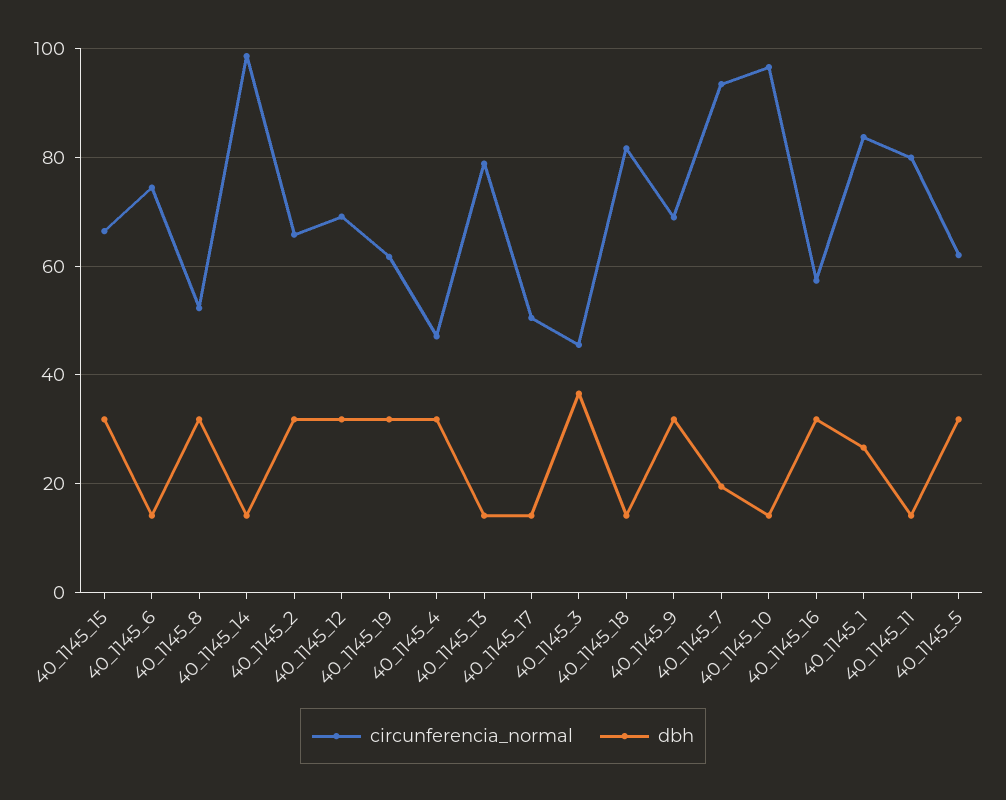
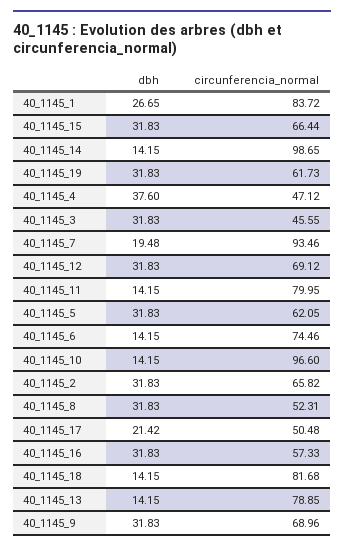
  {
    "circunferencia_normal": {
      "40_1145_15": 66.44,
      "40_1145_6": 74.46,
      "40_1145_8": 52.31,
      "40_1145_14": 98.65,
      "40_1145_2": 65.82,
      "40_1145_12": 69.12,
      "40_1145_19": 61.73,
      "40_1145_4": 47.12,
      "40_1145_13": 78.85,
      "40_1145_17": 50.48,
      "40_1145_3": 45.55,
      "40_1145_18": 81.68,
      "40_1145_9": 68.96,
      "40_1145_7": 93.46,
      "40_1145_10": 96.6,
      "40_1145_16": 57.33,
      "40_1145_1": 83.72,
      "40_1145_11": 79.95,
      "40_1145_5": 62.05
    },
    "dbh": {
      "40_1145_15": 31.83,
      "40_1145_6": 14.15,
      "40_1145_8": 31.83,
      "40_1145_14": 14.15,
      "40_1145_2": 31.83,
      "40_1145_12": 31.83,
      "40_1145_19": 31.83,
-     "40_1145_4": 32,
+     "40_1145_4": 37.6,
      "40_1145_13": 14.15,
-     "40_1145_17": 14,
+     "40_1145_17": 21.42,
-     "40_1145_3": 36,
+     "40_1145_3": 31.83,
      "40_1145_18": 14.15,
      "40_1145_9": 31.83,
      "40_1145_7": 19.48,
      "40_1145_10": 14.15,
      "40_1145_16": 31.83,
      "40_1145_1": 26.65,
      "40_1145_11": 14.15,
      "40_1145_5": 31.83
    }
  }

